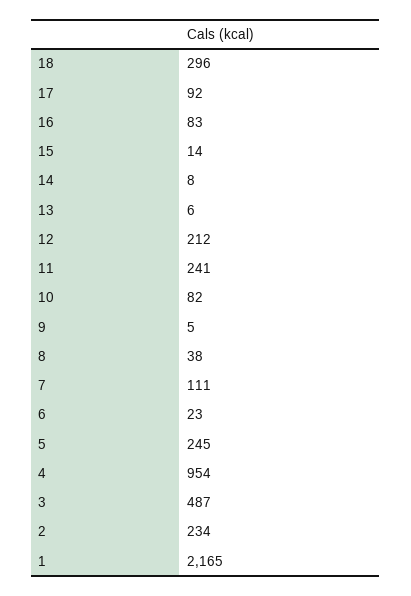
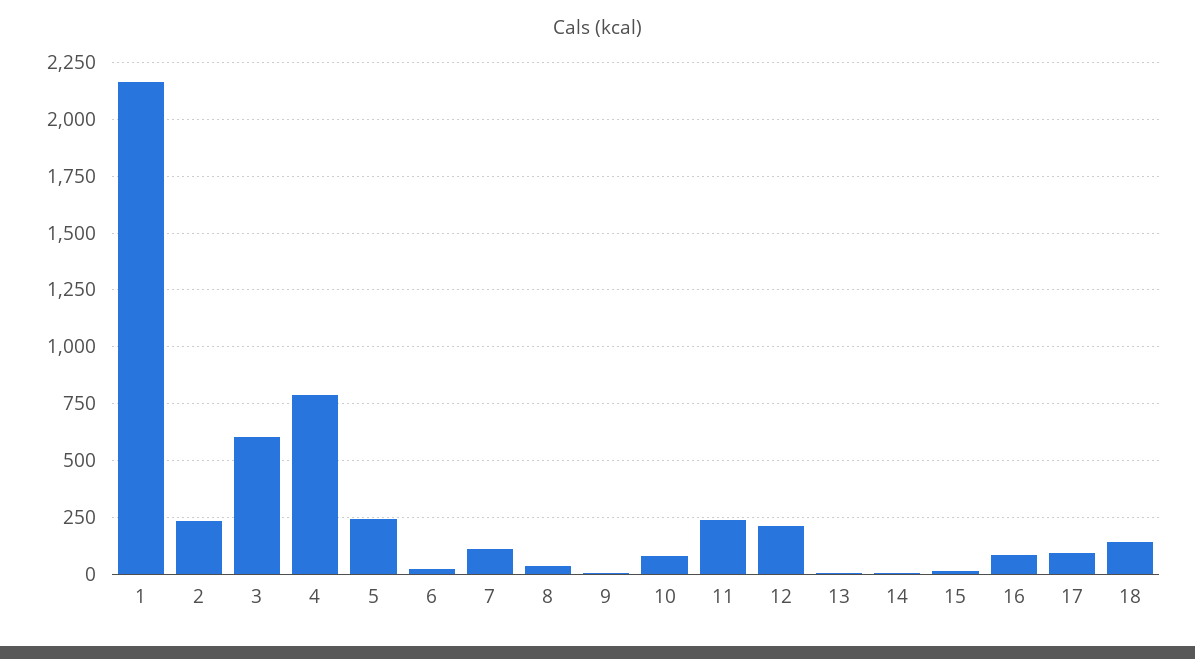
  {
-   "18": 296,
+   "18": 150,
    "17": 92,
    "16": 83,
    "15": 14,
    "14": 8,
    "13": 6,
    "12": 212,
    "11": 241,
    "10": 82,
    "9": 5,
    "8": 38,
    "7": 111,
    "6": 23,
    "5": 245,
-   "4": 954,
+   "4": 800,
-   "3": 487,
+   "3": 600,
    "2": 234,
    "1": 2165
  }

